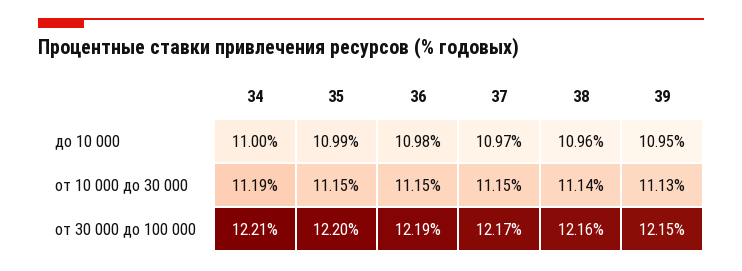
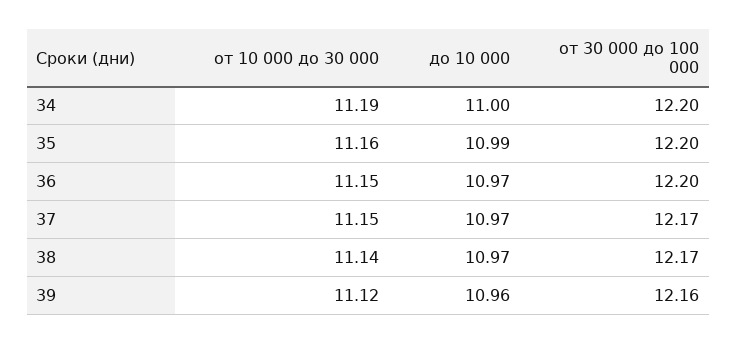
  {
    "34": {
      "до 10 000": 11,
      "от 10 000 до 30 000": 11.19,
-     "от 30 000 до 100 000": 12.21
+     "от 30 000 до 100 000": 12.2
    },
    "35": {
      "до 10 000": 10.99,
-     "от 10 000 до 30 000": 11.15,
+     "от 10 000 до 30 000": 11.16,
      "от 30 000 до 100 000": 12.2
    },
    "36": {
-     "до 10 000": 10.98,
+     "до 10 000": 10.97,
      "от 10 000 до 30 000": 11.15,
-     "от 30 000 до 100 000": 12.19
+     "от 30 000 до 100 000": 12.2
    },
    "37": {
      "до 10 000": 10.97,
      "от 10 000 до 30 000": 11.15,
      "от 30 000 до 100 000": 12.17
    },
    "38": {
-     "до 10 000": 10.96,
+     "до 10 000": 10.97,
      "от 10 000 до 30 000": 11.14,
-     "от 30 000 до 100 000": 12.16
+     "от 30 000 до 100 000": 12.17
    },
    "39": {
-     "до 10 000": 10.95,
+     "до 10 000": 10.96,
-     "от 10 000 до 30 000": 11.13,
+     "от 10 000 до 30 000": 11.12,
-     "от 30 000 до 100 000": 12.15
+     "от 30 000 до 100 000": 12.16
    }
  }

